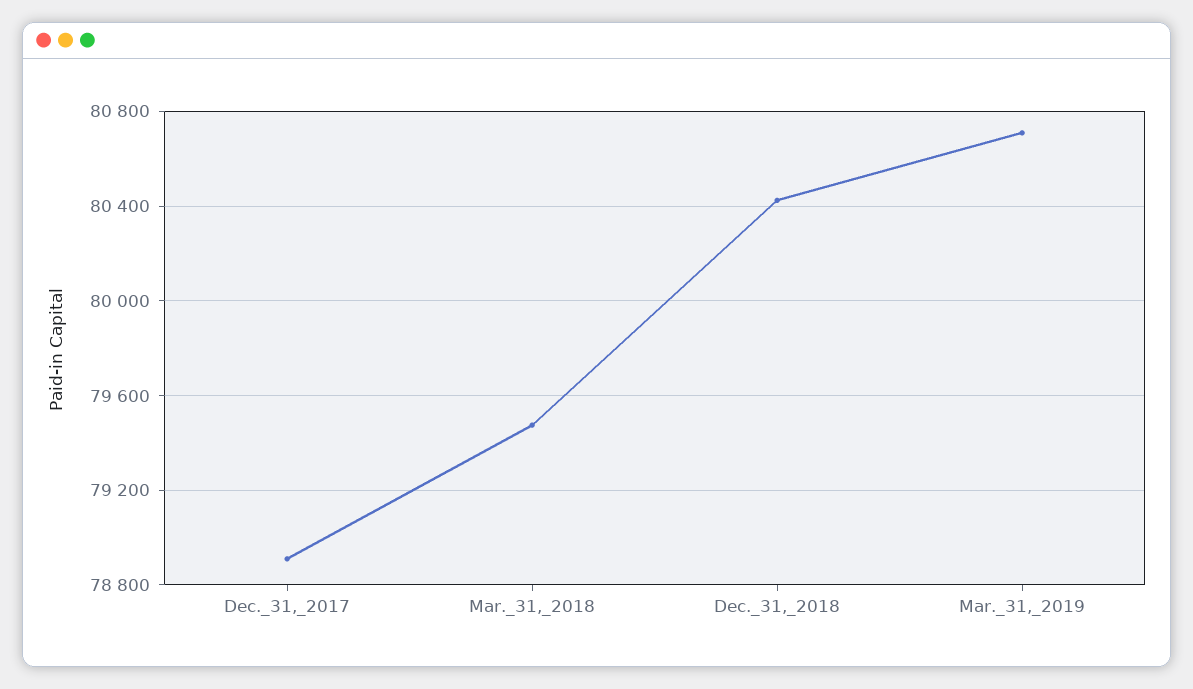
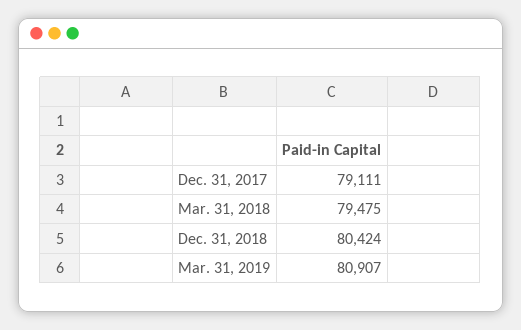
  {
-   "Dec._31,_2017": 78900,
+   "Dec._31,_2017": 79111,
    "Mar._31,_2018": 79475,
    "Dec._31,_2018": 80424,
-   "Mar._31,_2019": 80700
+   "Mar._31,_2019": 80907
  }

